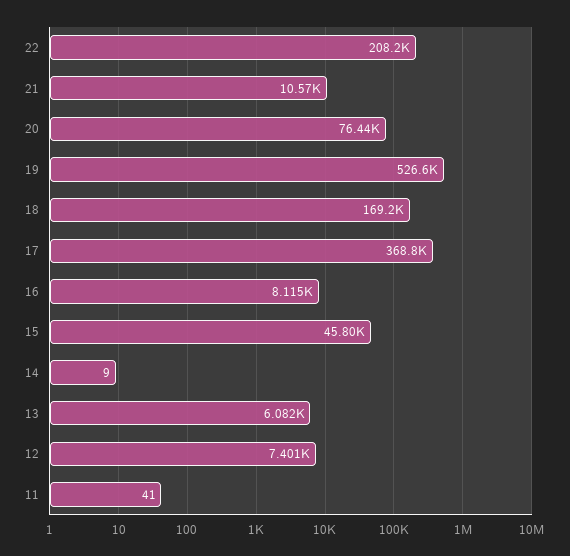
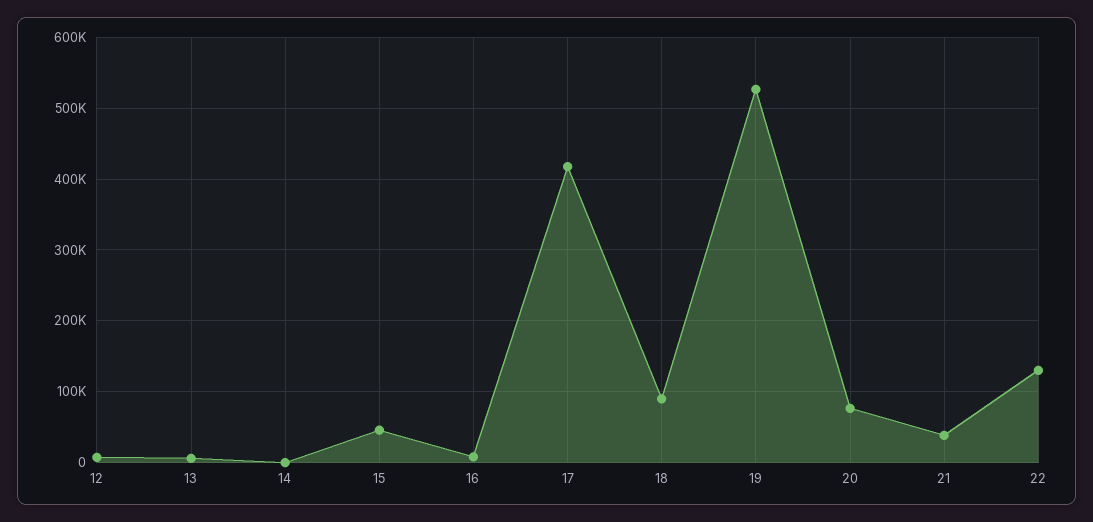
  {
-   "22": 208200,
+   "22": 130000,
-   "21": 10570,
+   "21": 40000,
    "20": 76440,
    "19": 526600,
-   "18": 169200,
+   "18": 90000,
-   "17": 368800,
+   "17": 420000,
    "16": 8115,
    "15": 45800,
    "14": 9,
    "13": 6082,
-   "12": 7401,
+   "12": 7401
-   "11": 41
  }

